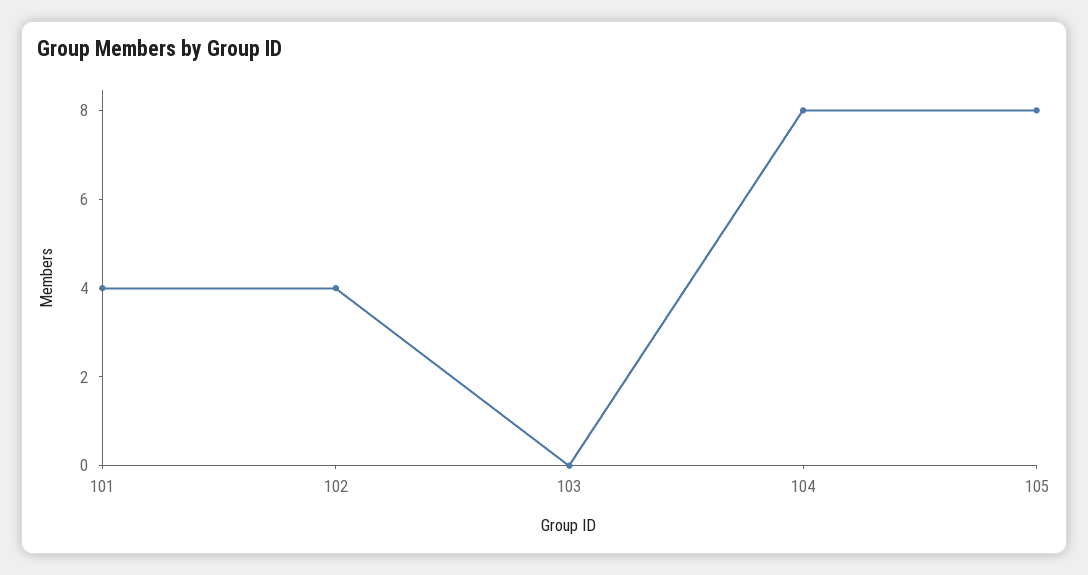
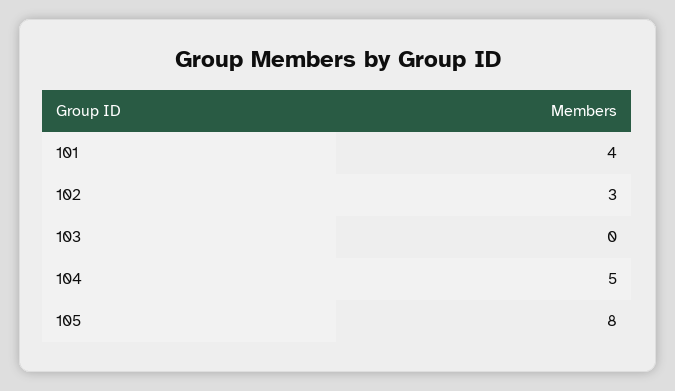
  {
    "101": 4,
-   "102": 4,
+   "102": 3,
    "103": 0,
-   "104": 8,
+   "104": 5,
    "105": 8
  }

